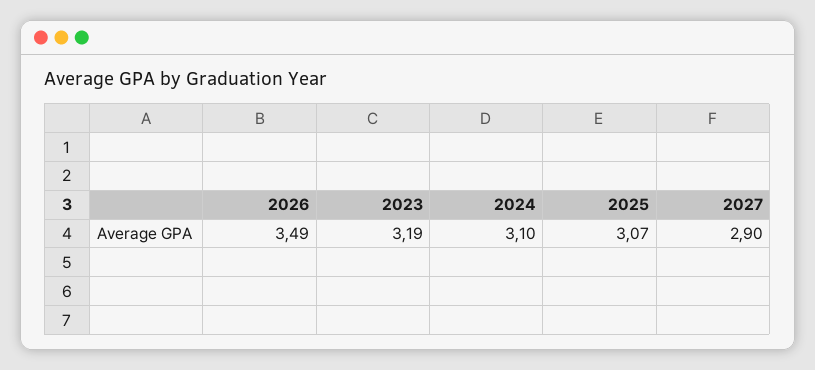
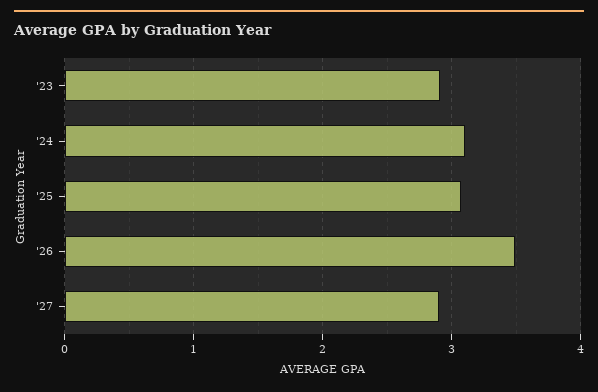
  {
    "2026": 3.49,
-   "2023": 3.19,
+   "2023": 2.9,
    "2024": 3.1,
    "2025": 3.07,
    "2027": 2.9
  }

